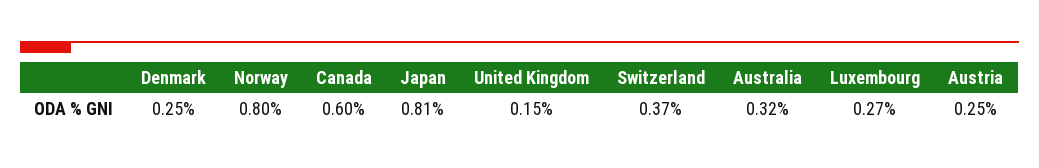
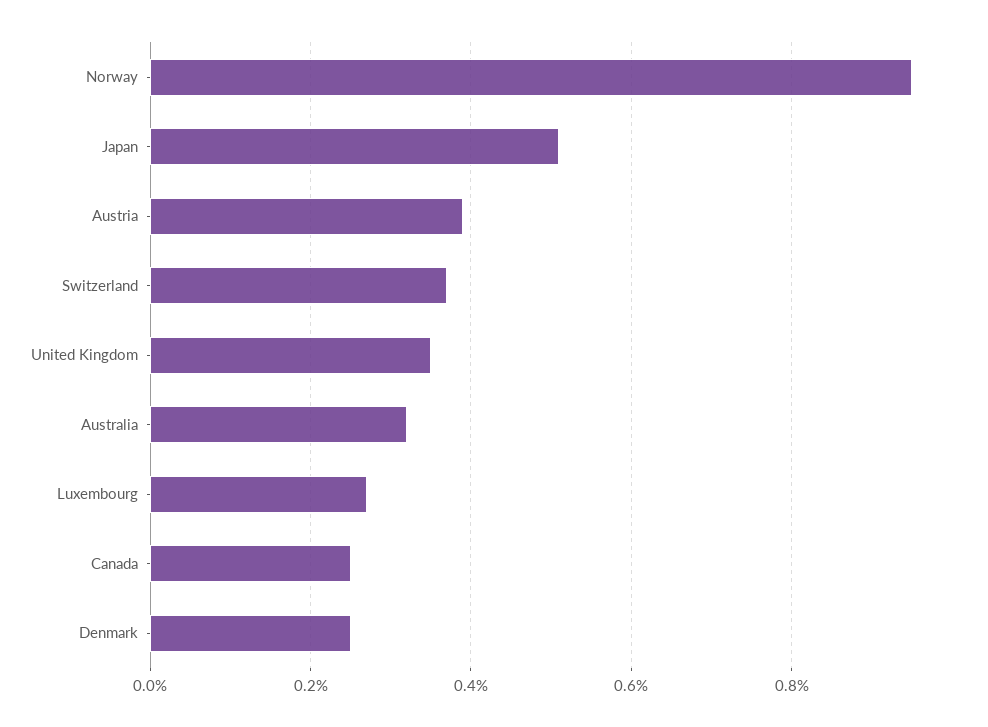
  {
    "Denmark": 0.25,
-   "Norway": 0.8,
+   "Norway": 0.95,
-   "Canada": 0.6,
+   "Canada": 0.25,
-   "Japan": 0.81,
+   "Japan": 0.5,
-   "United Kingdom": 0.15,
+   "United Kingdom": 0.35,
    "Switzerland": 0.37,
    "Australia": 0.32,
    "Luxembourg": 0.27,
-   "Austria": 0.25
+   "Austria": 0.4
  }

